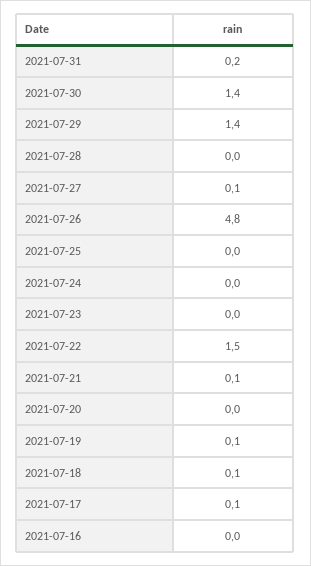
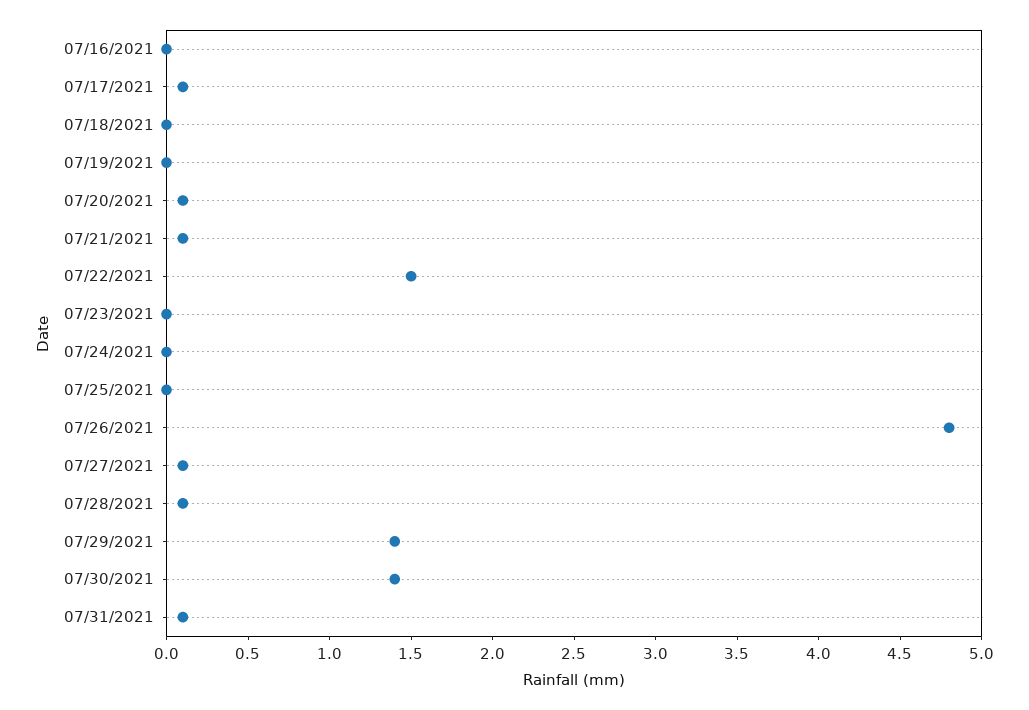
  {
-   "2021-07-31": 0.2,
+   "2021-07-31": 0.1,
    "2021-07-30": 1.4,
    "2021-07-29": 1.4,
-   "2021-07-28": 0,
+   "2021-07-28": 0.1,
    "2021-07-27": 0.1,
    "2021-07-26": 4.8,
    "2021-07-25": 0,
    "2021-07-24": 0,
    "2021-07-23": 0,
    "2021-07-22": 1.5,
    "2021-07-21": 0.1,
-   "2021-07-20": 0,
+   "2021-07-20": 0.1,
-   "2021-07-19": 0.1,
+   "2021-07-19": 0,
-   "2021-07-18": 0.1,
+   "2021-07-18": 0,
    "2021-07-17": 0.1,
    "2021-07-16": 0
  }

